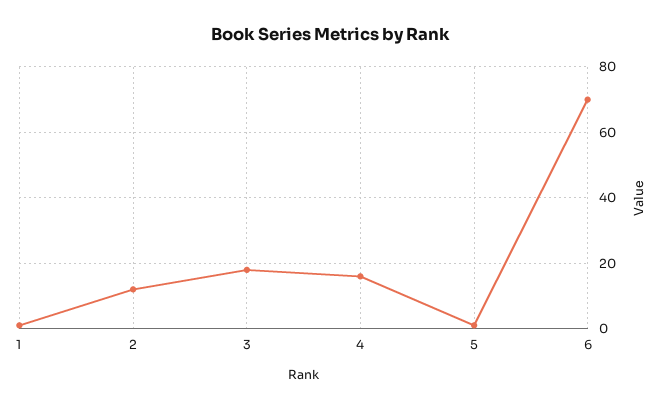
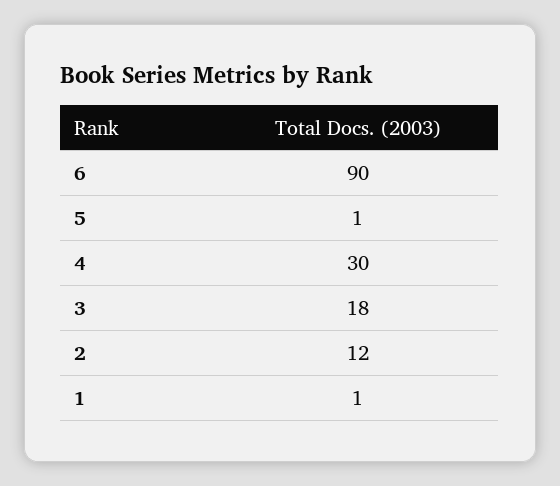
  {
    "1": 1,
    "2": 12,
    "3": 18,
-   "4": 15,
+   "4": 30,
    "5": 1,
-   "6": 70
+   "6": 90
  }

